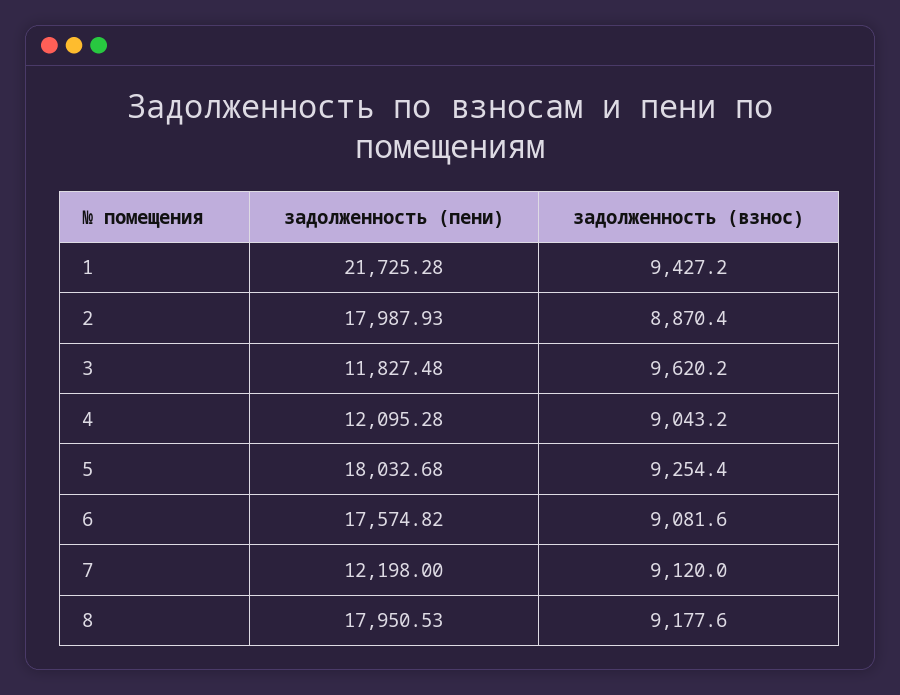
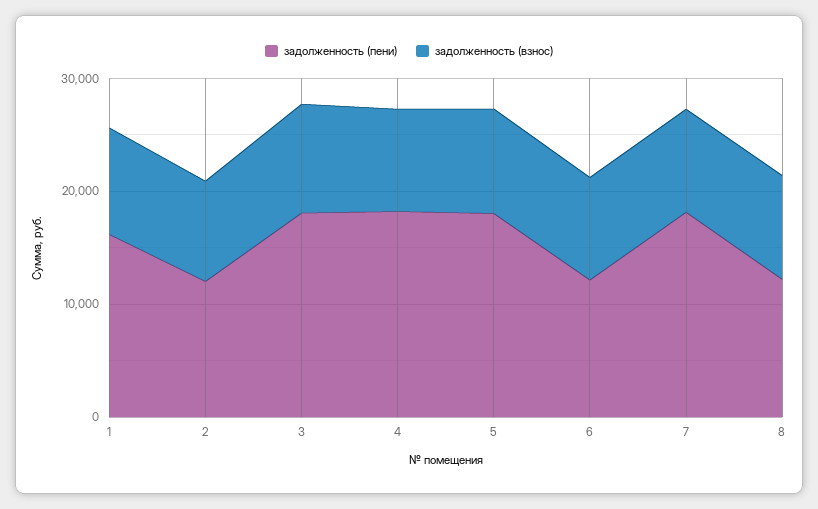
  {
    "задолженность (пени)": {
-     "1": 21725.28,
+     "1": 16000,
-     "2": 17987.93,
+     "2": 12000,
-     "3": 11827.48,
+     "3": 18000,
-     "4": 12095.28,
+     "4": 18000,
      "5": 18032.68,
-     "6": 17574.82,
+     "6": 12000,
-     "7": 12198,
+     "7": 18000,
-     "8": 17950.53
+     "8": 12000
    },
    "задолженность (взнос)": {
      "1": 9427.2,
      "2": 8870.4,
      "3": 9620.2,
      "4": 9043.2,
      "5": 9254.4,
      "6": 9081.6,
      "7": 9120,
      "8": 9177.6
    }
  }

